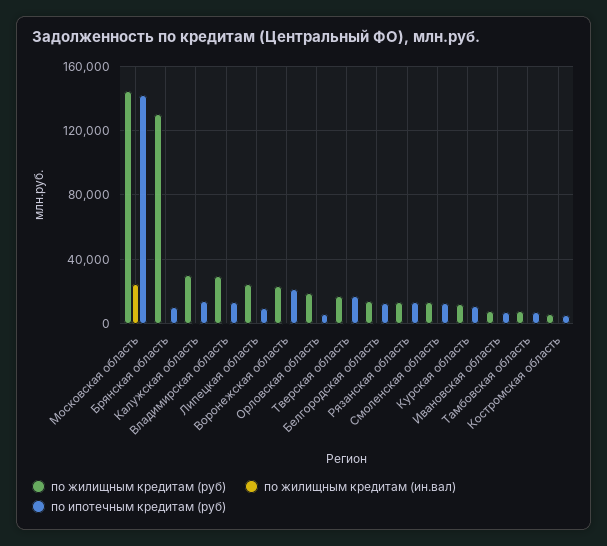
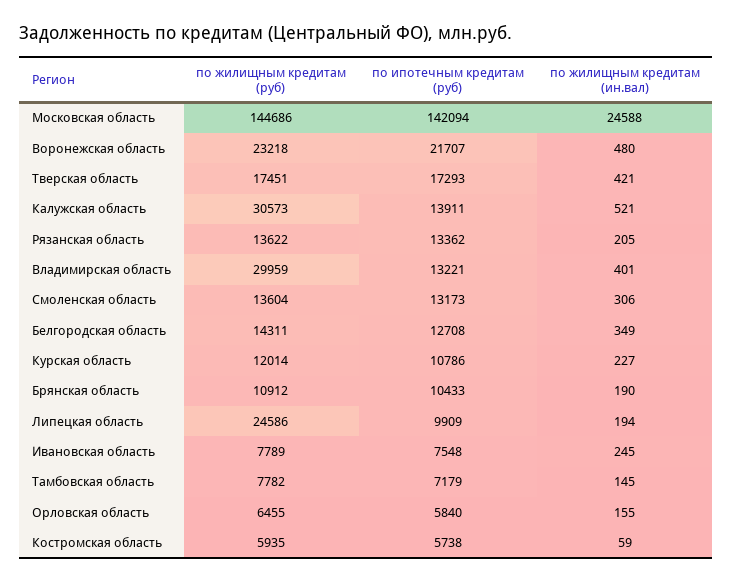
  {
    "по жилищным кредитам (руб)": {
      "Московская область": 144686,
-     "Брянская область": 130000,
+     "Брянская область": 10912,
      "Калужская область": 30573,
      "Владимирская область": 29959,
      "Липецкая область": 24586,
      "Воронежская область": 23218,
-     "Орловская область": 20000,
+     "Орловская область": 6455,
      "Тверская область": 17451,
      "Белгородская область": 14311,
      "Рязанская область": 13622,
      "Смоленская область": 13604,
      "Курская область": 12014,
      "Ивановская область": 7789,
      "Тамбовская область": 7782,
      "Костромская область": 5935
    },
    "по жилищным кредитам (ин.вал)": {
      "Московская область": 24588,
      "Брянская область": 190,
      "Калужская область": 521,
      "Владимирская область": 401,
      "Липецкая область": 194,
      "Воронежская область": 480,
      "Орловская область": 155,
      "Тверская область": 421,
      "Белгородская область": 349,
      "Рязанская область": 205,
      "Смоленская область": 306,
      "Курская область": 227,
      "Ивановская область": 245,
      "Тамбовская область": 145,
      "Костромская область": 59
    },
    "по ипотечным кредитам (руб)": {
      "Московская область": 142094,
      "Брянская область": 10433,
      "Калужская область": 13911,
      "Владимирская область": 13221,
      "Липецкая область": 9909,
      "Воронежская область": 21707,
      "Орловская область": 5840,
      "Тверская область": 17293,
      "Белгородская область": 12708,
      "Рязанская область": 13362,
      "Смоленская область": 13173,
      "Курская область": 10786,
      "Ивановская область": 7548,
      "Тамбовская область": 7179,
      "Костромская область": 5738
    }
  }

